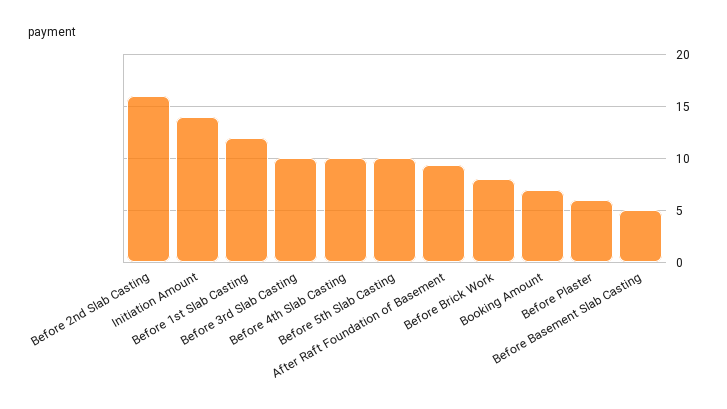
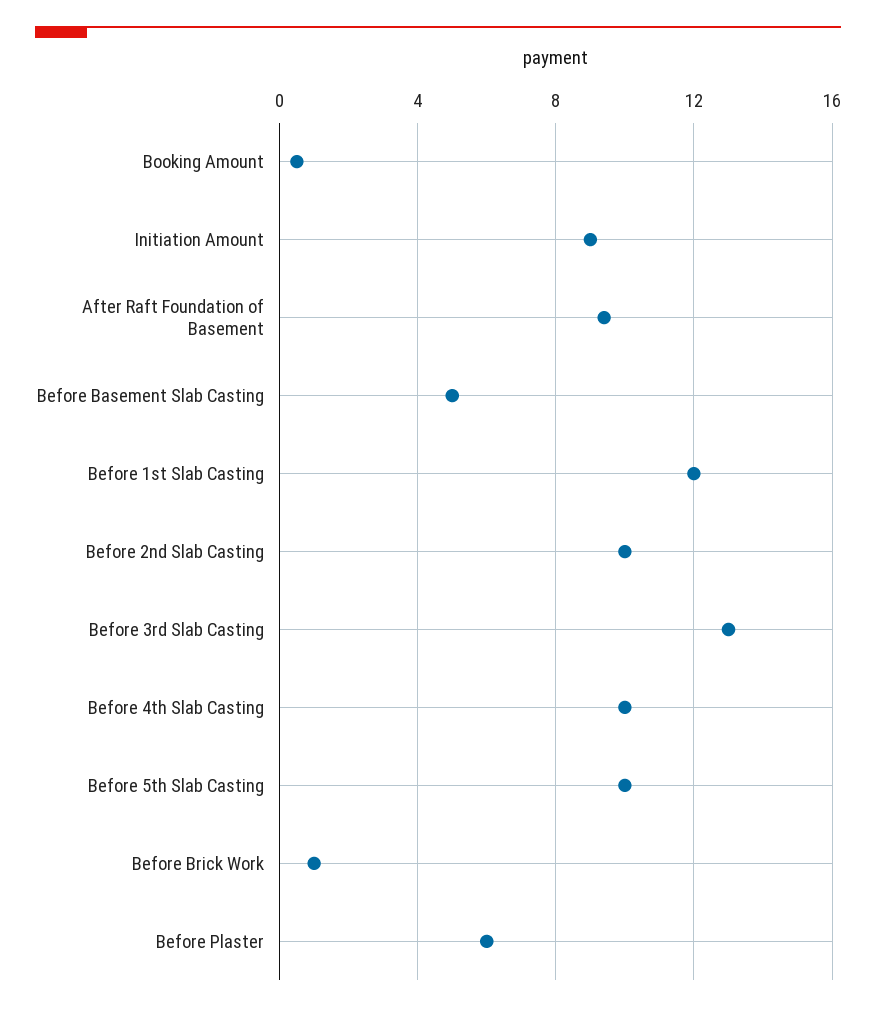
  {
-   "Before 2nd Slab Casting": 16,
+   "Before 2nd Slab Casting": 10,
-   "Initiation Amount": 14,
+   "Initiation Amount": 9,
    "Before 1st Slab Casting": 12,
-   "Before 3rd Slab Casting": 10,
+   "Before 3rd Slab Casting": 13,
    "Before 4th Slab Casting": 10,
    "Before 5th Slab Casting": 10,
    "After Raft Foundation of Basement": 9.5,
-   "Before Brick Work": 8,
+   "Before Brick Work": 1,
-   "Booking Amount": 7,
+   "Booking Amount": 0.5,
    "Before Plaster": 6,
    "Before Basement Slab Casting": 5
  }

